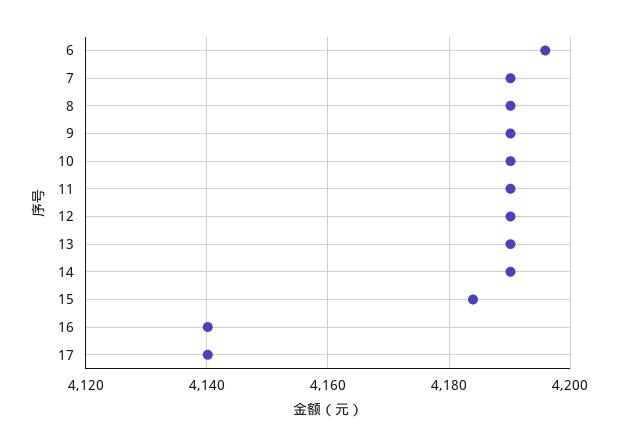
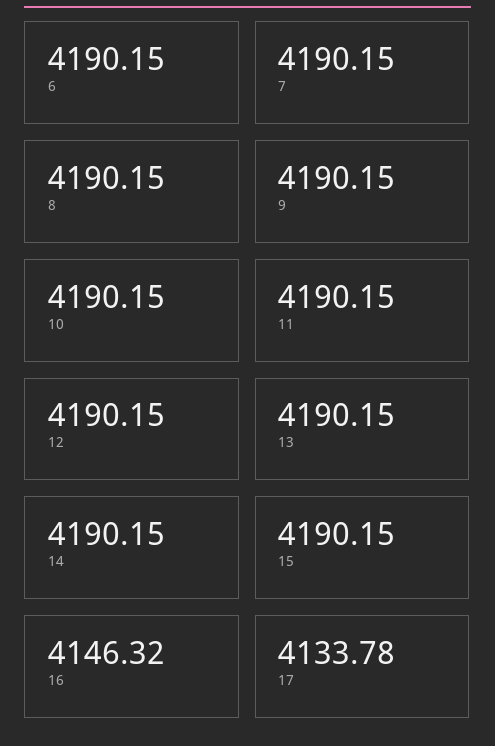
  {
-   "6": 4196,
+   "6": 4190.15,
    "7": 4190.15,
    "8": 4190.15,
    "9": 4190.15,
    "10": 4190.15,
    "11": 4190.15,
    "12": 4190.15,
    "13": 4190.15,
    "14": 4190.15,
-   "15": 4184,
+   "15": 4190.15,
-   "16": 4140,
+   "16": 4146.32,
-   "17": 4140
+   "17": 4133.78
  }

